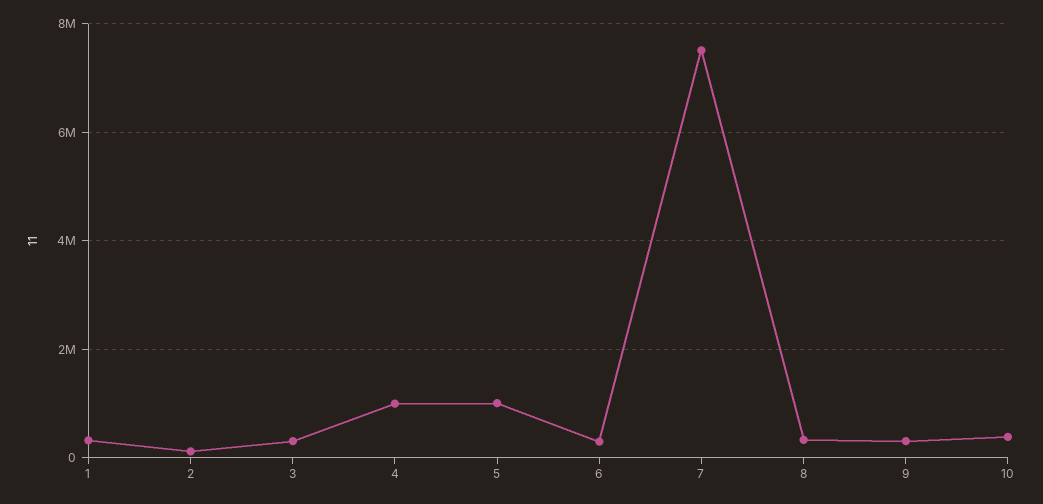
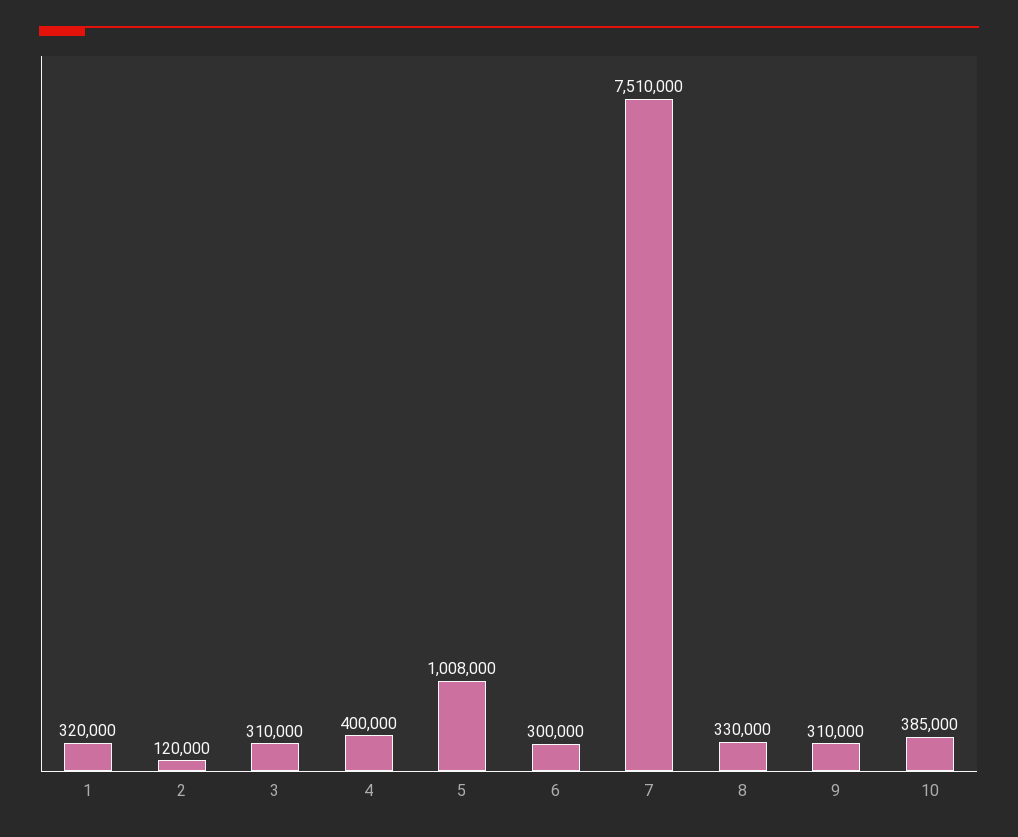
  {
    "1": 320000,
    "2": 120000,
    "3": 310000,
-   "4": 1000000,
+   "4": 400000,
    "5": 1008000,
    "6": 300000,
    "7": 7510000,
    "8": 330000,
    "9": 310000,
    "10": 385000
  }

